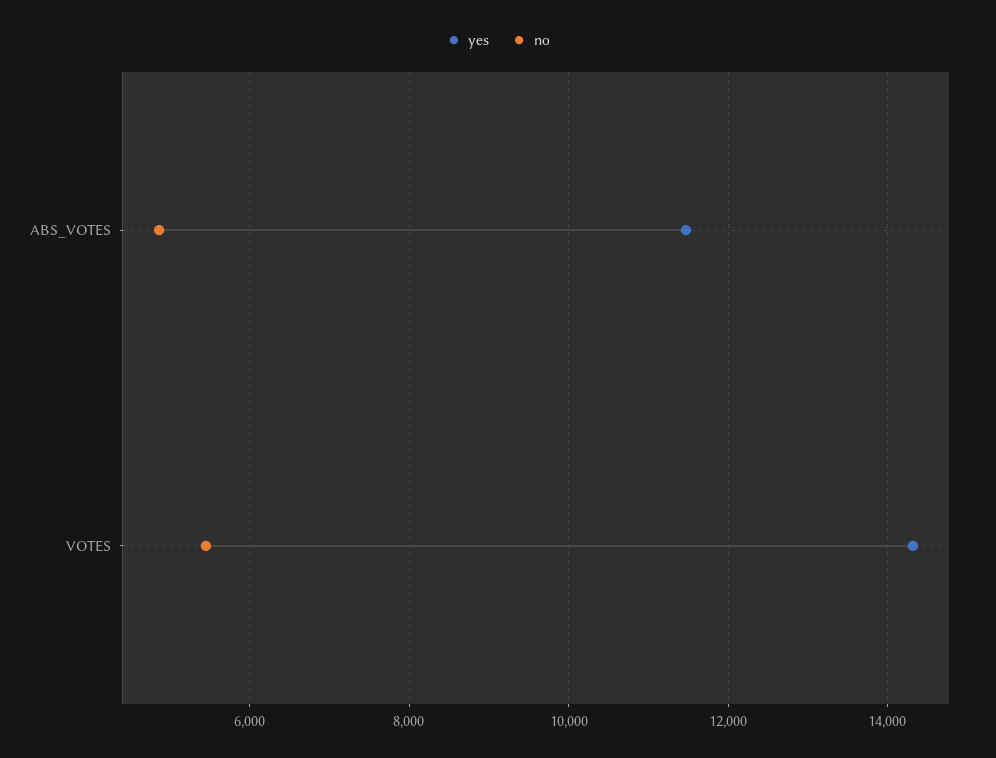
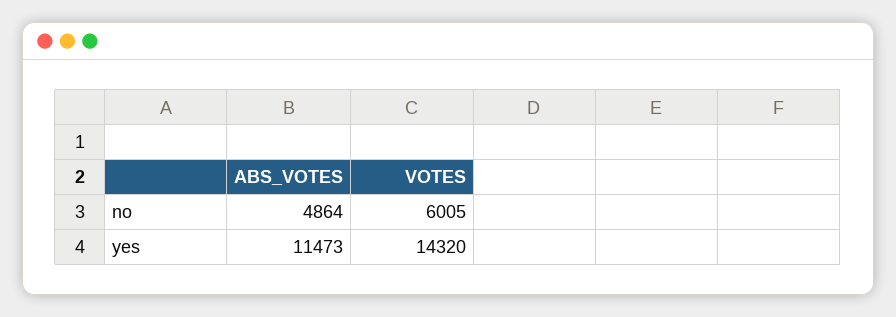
  {
    "yes": {
      "ABS_VOTES": 11473,
      "VOTES": 14320
    },
    "no": {
      "ABS_VOTES": 4864,
-     "VOTES": 5400
+     "VOTES": 6005
    }
  }

